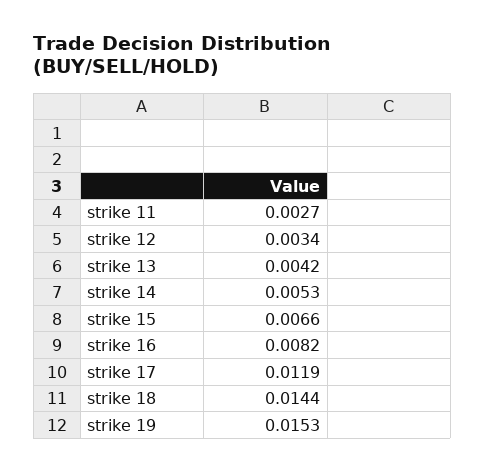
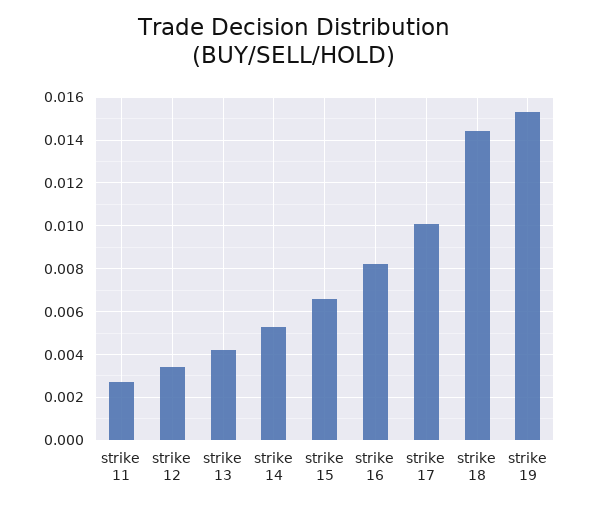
  {
    "strike 11": 0.0027,
    "strike 12": 0.0034,
    "strike 13": 0.0042,
    "strike 14": 0.0053,
    "strike 15": 0.0066,
    "strike 16": 0.0082,
-   "strike 17": 0.0119,
+   "strike 17": 0.01,
    "strike 18": 0.0144,
    "strike 19": 0.0153
  }

